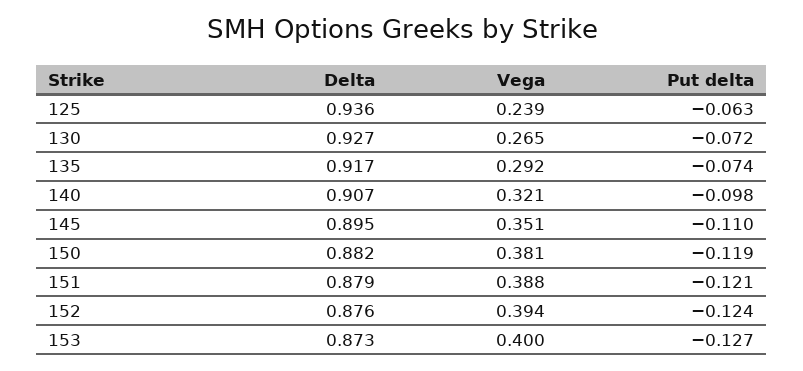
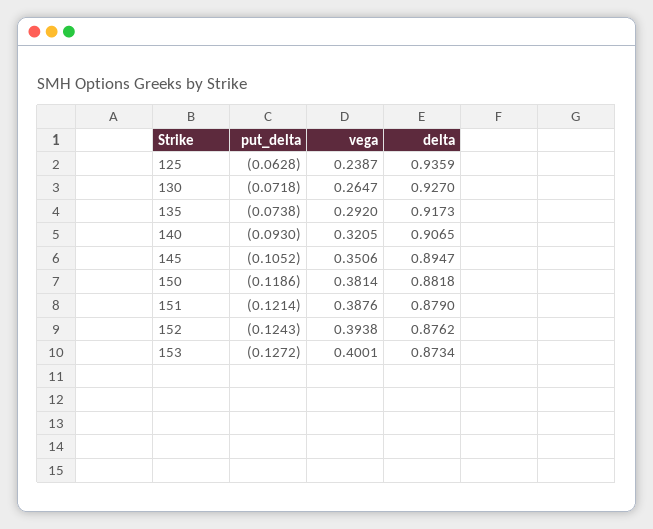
  {
    "Delta": {
      "125": 0.9359,
      "130": 0.927,
      "135": 0.9173,
      "140": 0.9065,
      "145": 0.8947,
      "150": 0.8818,
      "151": 0.879,
      "152": 0.8762,
      "153": 0.8734
    },
    "Vega": {
      "125": 0.2387,
      "130": 0.2647,
      "135": 0.292,
      "140": 0.3205,
      "145": 0.3506,
      "150": 0.3814,
      "151": 0.3876,
      "152": 0.3938,
      "153": 0.4001
    },
    "Put delta": {
      "125": -0.0628,
      "130": -0.0718,
      "135": -0.0738,
-     "140": -0.098,
+     "140": -0.093,
-     "145": -0.11,
+     "145": -0.1052,
      "150": -0.1186,
      "151": -0.1214,
      "152": -0.1243,
      "153": -0.1272
    }
  }

